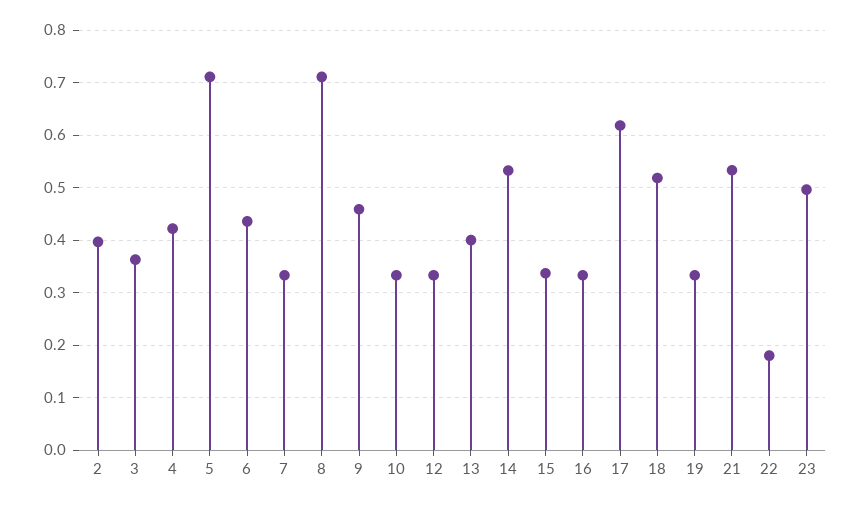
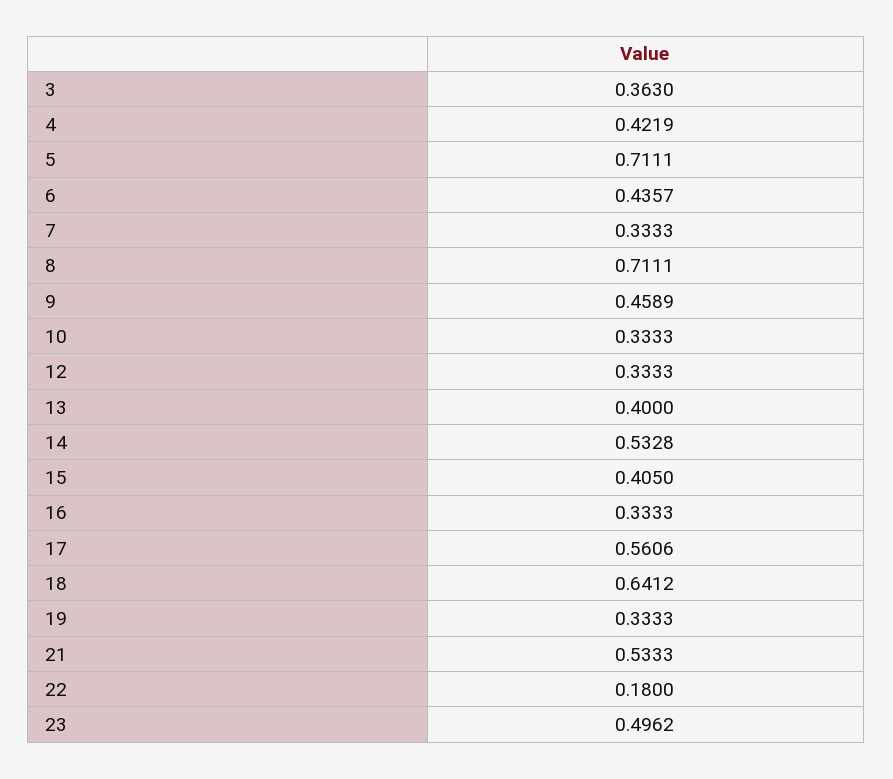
  {
-   "2": 0.4,
    "3": 0.363,
    "4": 0.4219,
    "5": 0.7111,
    "6": 0.4357,
    "7": 0.3333,
    "8": 0.7111,
    "9": 0.4589,
    "10": 0.3333,
    "12": 0.3333,
    "13": 0.4,
    "14": 0.5328,
-   "15": 0.34,
+   "15": 0.405,
    "16": 0.3333,
-   "17": 0.62,
+   "17": 0.5606,
-   "18": 0.52,
+   "18": 0.6412,
    "19": 0.3333,
    "21": 0.5333,
    "22": 0.18,
    "23": 0.4962
  }

